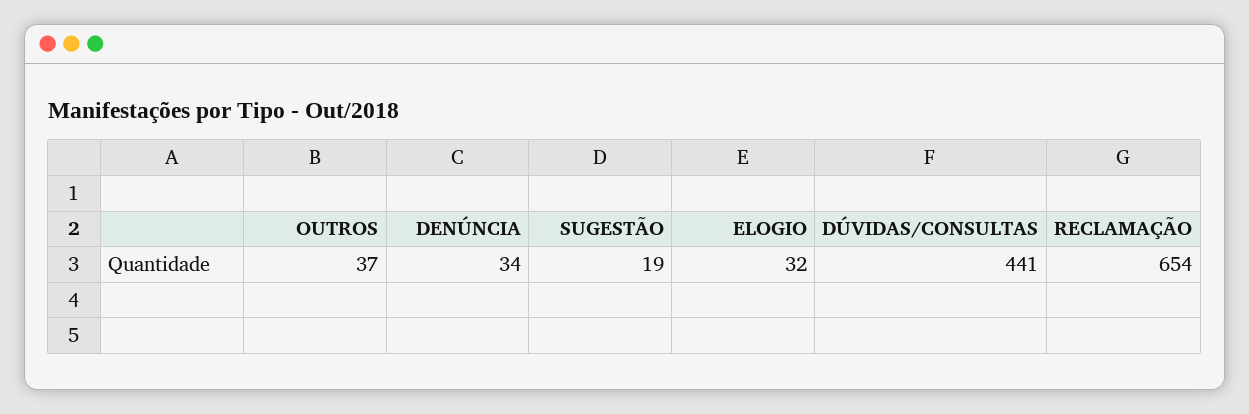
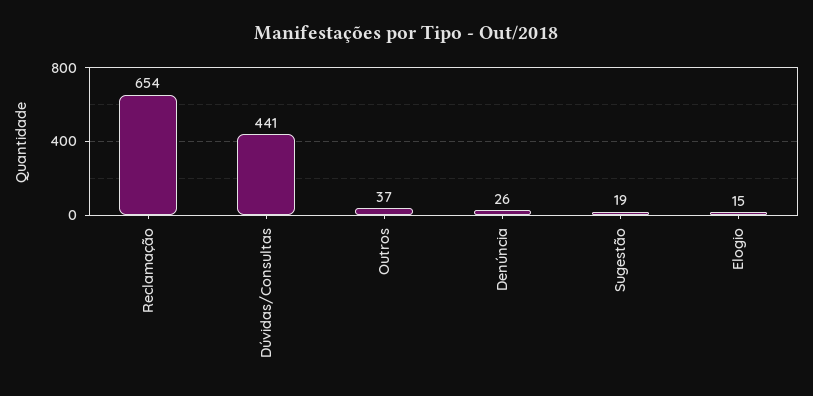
  {
    "OUTROS": 37,
-   "DENÚNCIA": 34,
+   "DENÚNCIA": 26,
    "SUGESTÃO": 19,
-   "ELOGIO": 32,
+   "ELOGIO": 15,
    "DÚVIDAS/CONSULTAS": 441,
    "RECLAMAÇÃO": 654
  }

